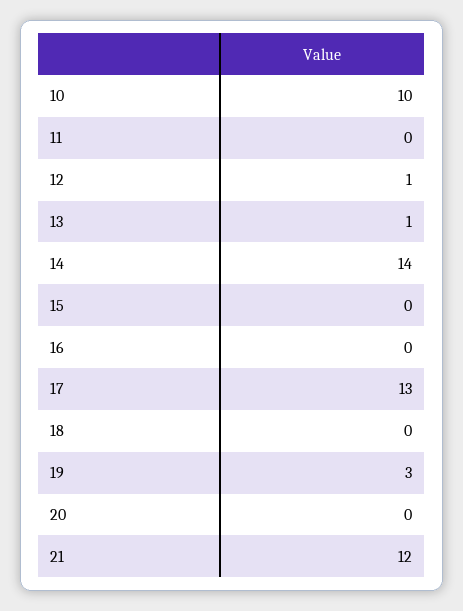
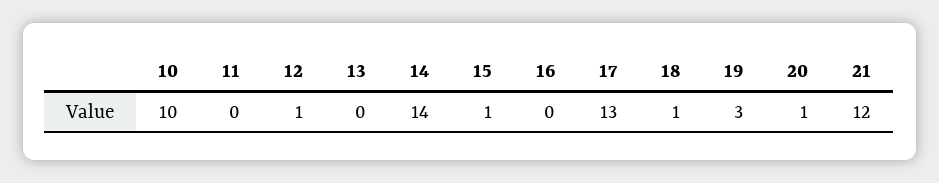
  {
    "10": 10,
    "11": 0,
    "12": 1,
-   "13": 1,
+   "13": 0,
    "14": 14,
-   "15": 0,
+   "15": 1,
    "16": 0,
    "17": 13,
-   "18": 0,
+   "18": 1,
    "19": 3,
-   "20": 0,
+   "20": 1,
    "21": 12
  }

